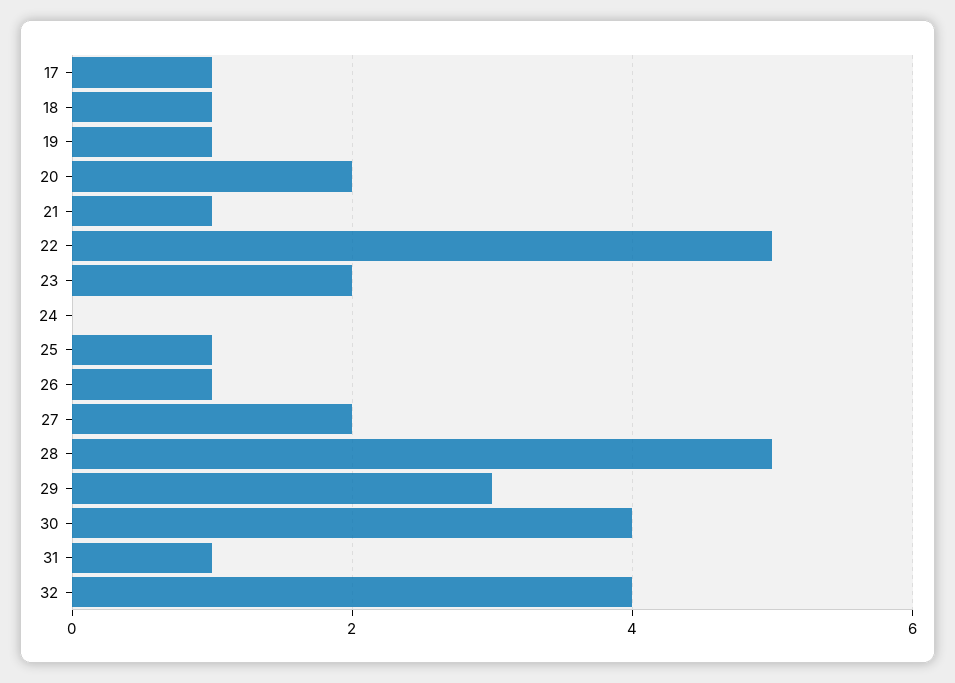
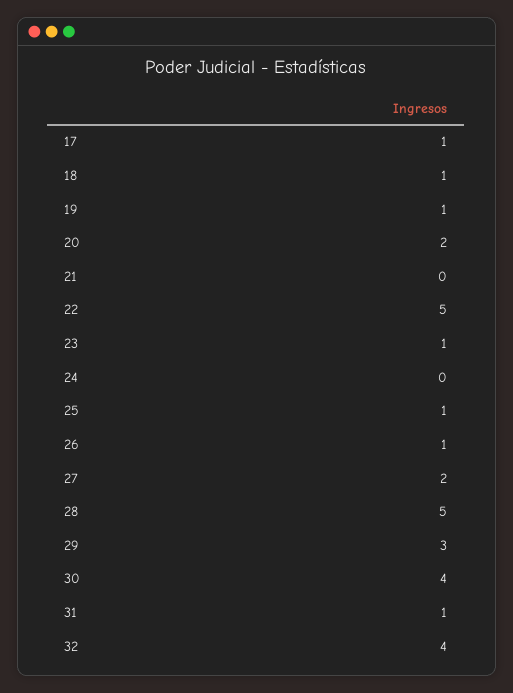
  {
    "17": 1,
    "18": 1,
    "19": 1,
    "20": 2,
-   "21": 1,
+   "21": 0,
    "22": 5,
-   "23": 2,
+   "23": 1,
    "24": 0,
    "25": 1,
    "26": 1,
    "27": 2,
    "28": 5,
    "29": 3,
    "30": 4,
    "31": 1,
    "32": 4
  }

